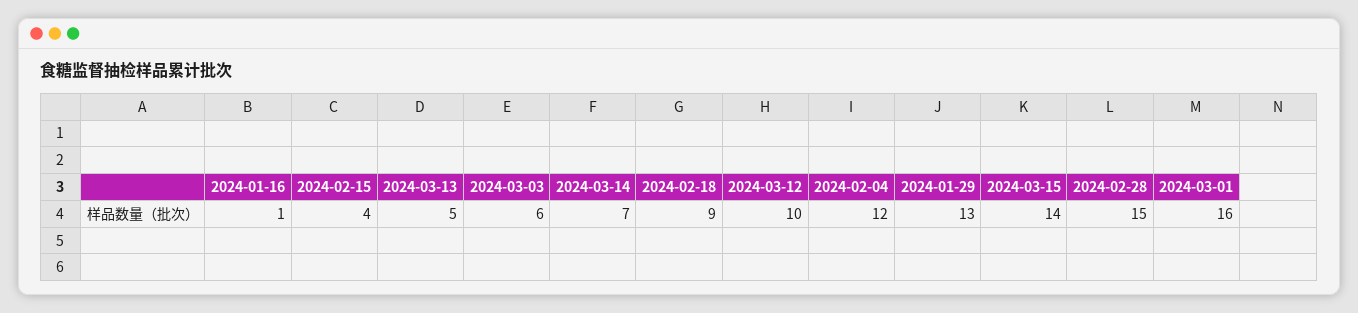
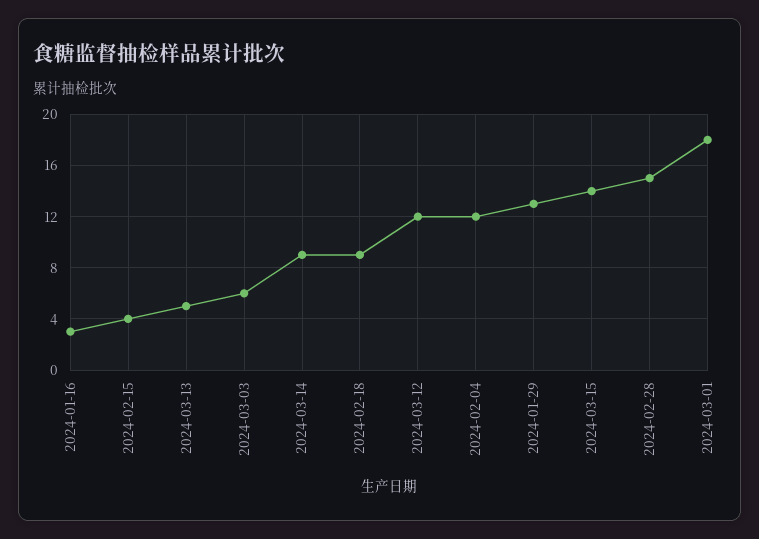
  {
-   "2024-01-16": 1,
+   "2024-01-16": 3,
    "2024-02-15": 4,
    "2024-03-13": 5,
    "2024-03-03": 6,
-   "2024-03-14": 7,
+   "2024-03-14": 9,
    "2024-02-18": 9,
-   "2024-03-12": 10,
+   "2024-03-12": 12,
    "2024-02-04": 12,
    "2024-01-29": 13,
    "2024-03-15": 14,
    "2024-02-28": 15,
-   "2024-03-01": 16
+   "2024-03-01": 18
  }

